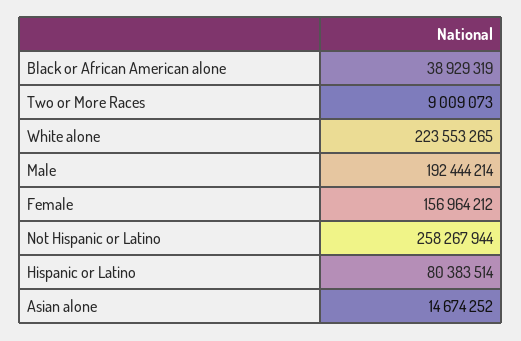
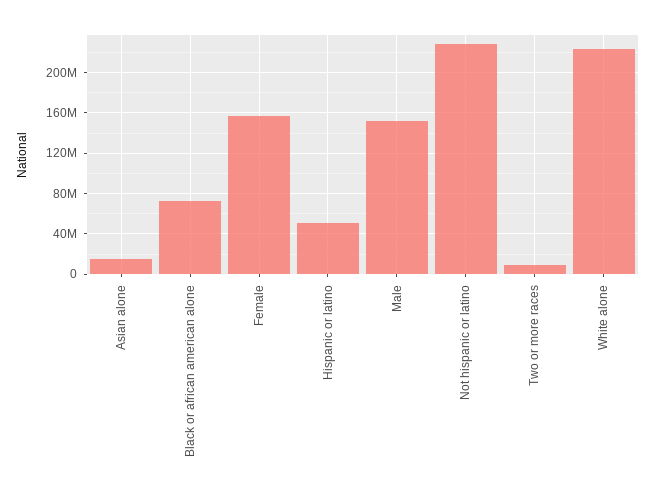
  {
-   "Black or African American alone": 38929319,
+   "Black or African American alone": 70000000,
    "Two or More Races": 9009073,
    "White alone": 223553265,
-   "Male": 192444214,
+   "Male": 150000000,
    "Female": 156964212,
-   "Not Hispanic or Latino": 258267944,
+   "Not Hispanic or Latino": 230000000,
-   "Hispanic or Latino": 80383514,
+   "Hispanic or Latino": 50000000,
    "Asian alone": 14674252
  }

